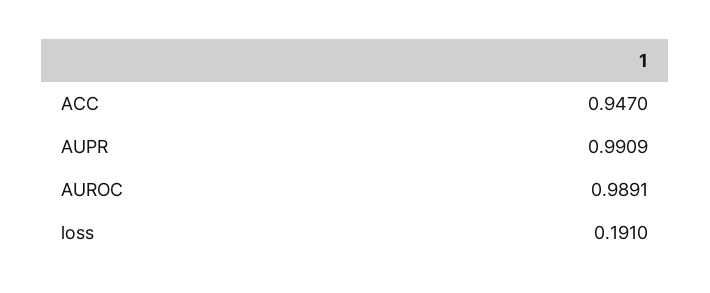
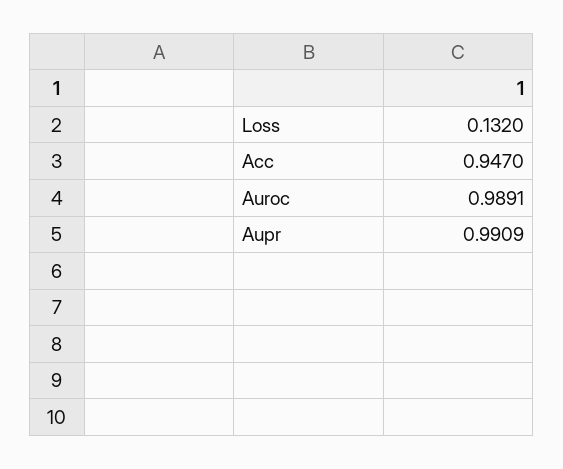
  {
    "ACC": 0.947,
    "AUPR": 0.9909,
    "AUROC": 0.9891,
-   "loss": 0.191
+   "loss": 0.132
  }

